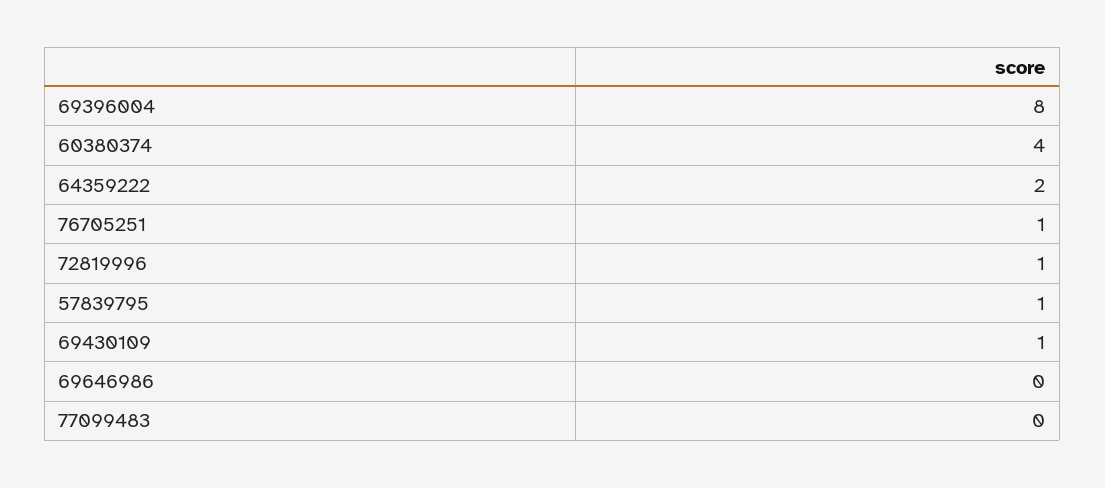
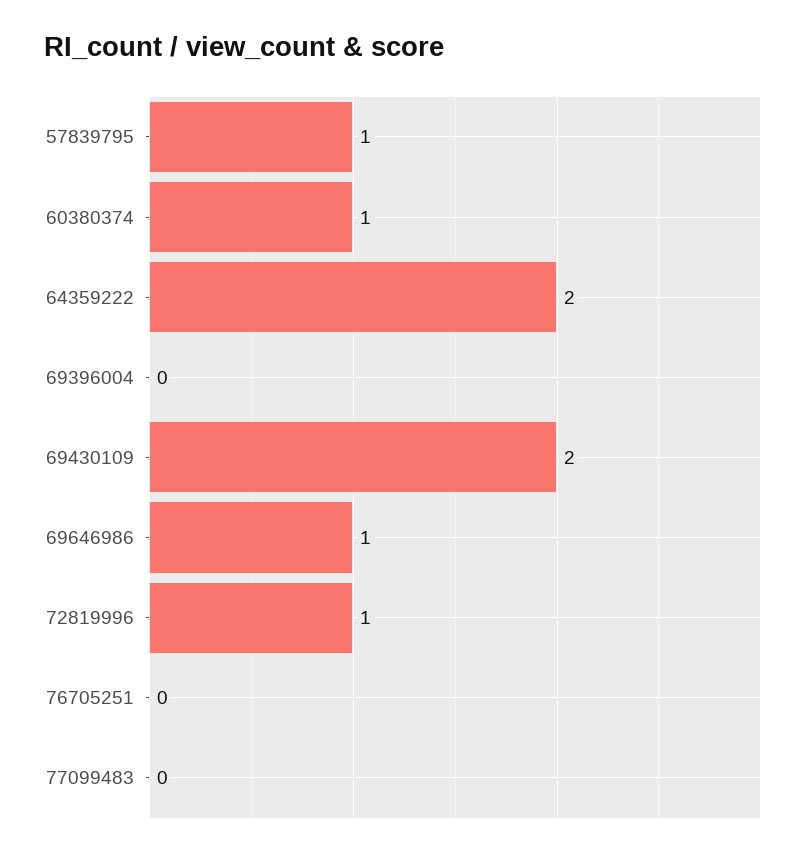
  {
-   "69396004": 8,
+   "69396004": 0,
-   "60380374": 4,
+   "60380374": 1,
    "64359222": 2,
-   "76705251": 1,
+   "76705251": 0,
    "72819996": 1,
    "57839795": 1,
-   "69430109": 1,
+   "69430109": 2,
-   "69646986": 0,
+   "69646986": 1,
    "77099483": 0
  }

